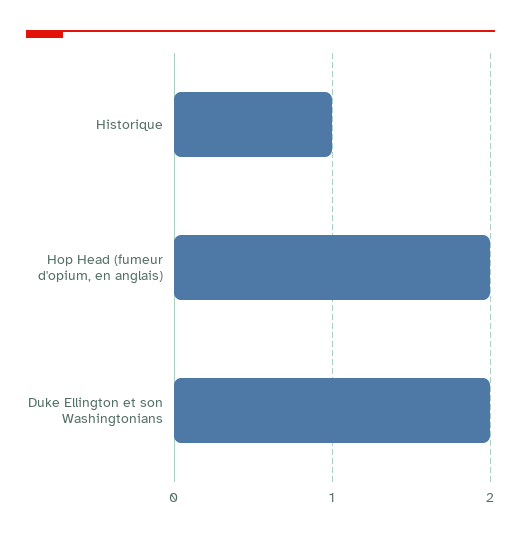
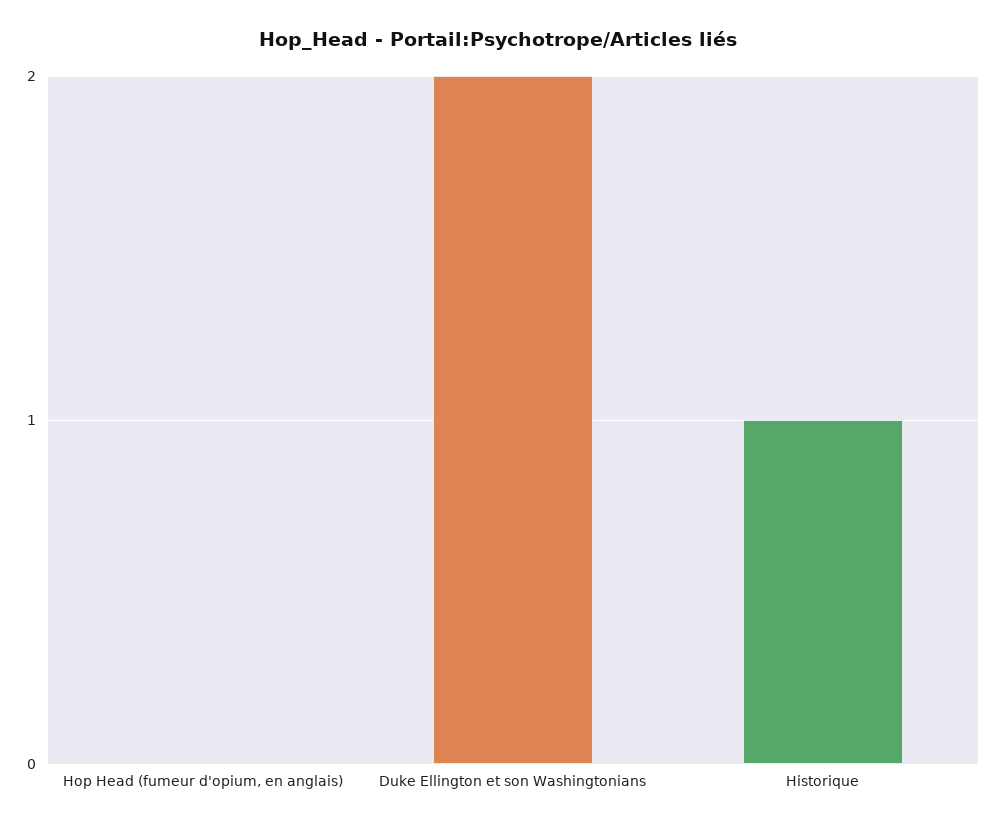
  {
    "Historique": 1,
-   "Hop Head (fumeur d'opium, en anglais)": 2,
+   "Hop Head (fumeur d'opium, en anglais)": 0,
    "Duke Ellington et son Washingtonians": 2
  }

